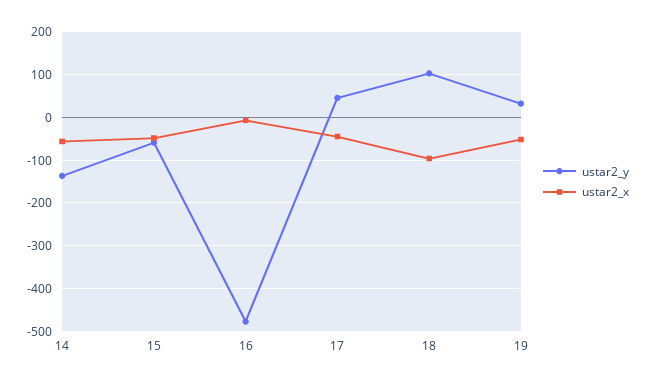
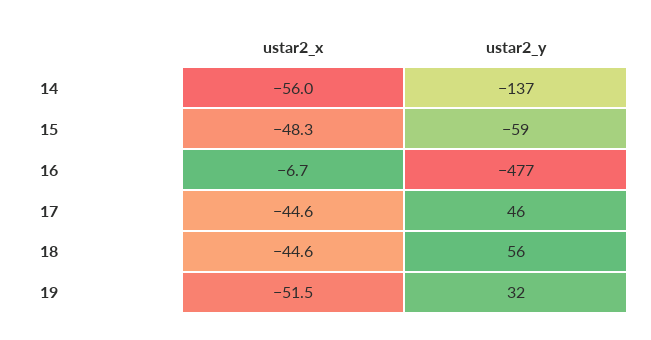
  {
    "ustar2_y": {
      "14": -137,
      "15": -59,
      "16": -477,
      "17": 46,
-     "18": 100,
+     "18": 56,
      "19": 32
    },
    "ustar2_x": {
      "14": -56,
      "15": -48.3,
      "16": -6.7,
      "17": -44.6,
-     "18": -100,
+     "18": -44.6,
      "19": -51.5
    }
  }

